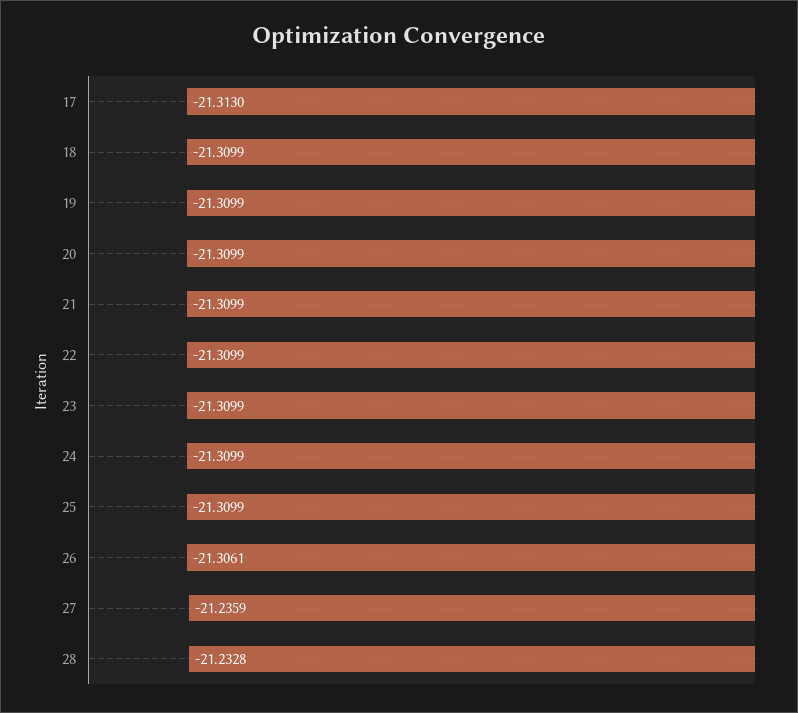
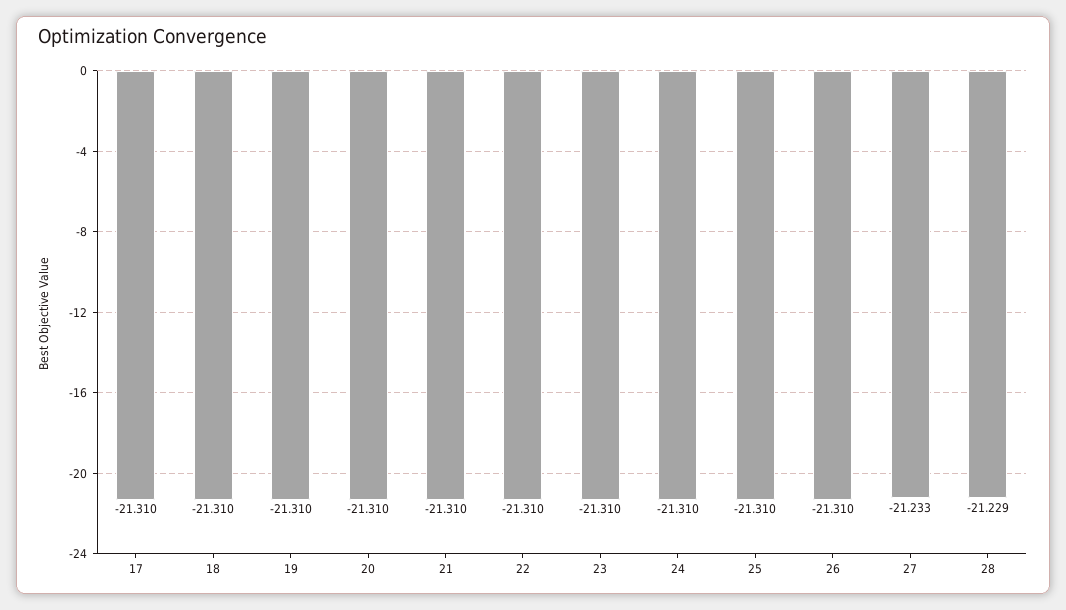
  {
-   "17": -21.313,
+   "17": -21.31,
    "18": -21.3099,
    "19": -21.3099,
    "20": -21.3099,
    "21": -21.3099,
    "22": -21.3099,
    "23": -21.3099,
    "24": -21.3099,
    "25": -21.3099,
-   "26": -21.3061,
+   "26": -21.31,
-   "27": -21.2359,
+   "27": -21.233,
-   "28": -21.2328
+   "28": -21.229
  }

